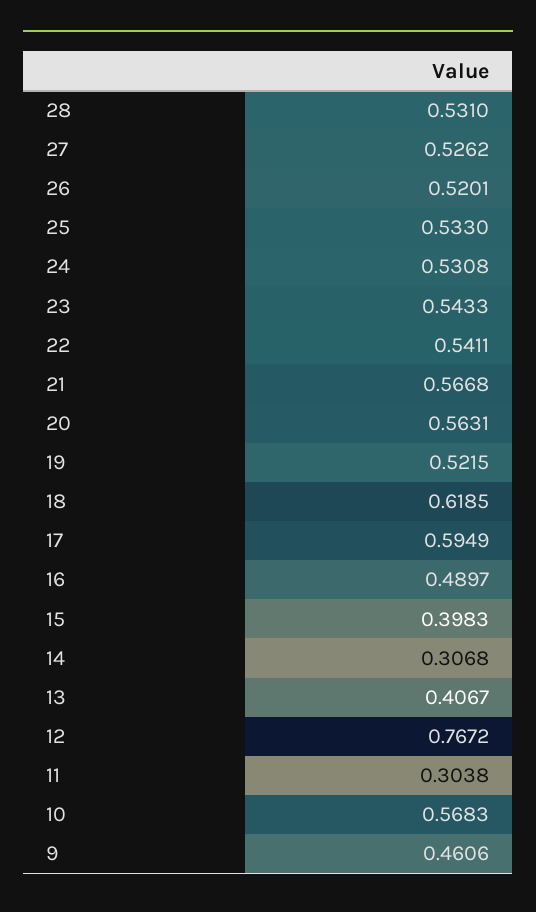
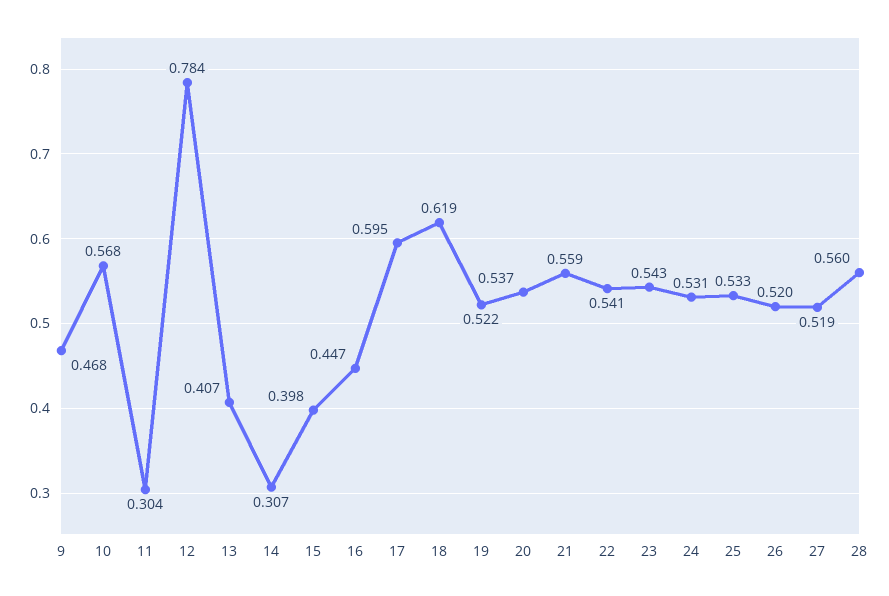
  {
-   "28": 0.531,
+   "28": 0.56,
-   "27": 0.5262,
+   "27": 0.519,
    "26": 0.5201,
    "25": 0.533,
    "24": 0.5308,
    "23": 0.5433,
    "22": 0.5411,
-   "21": 0.5668,
+   "21": 0.559,
-   "20": 0.5631,
+   "20": 0.537,
    "19": 0.5215,
    "18": 0.6185,
    "17": 0.5949,
-   "16": 0.4897,
+   "16": 0.447,
    "15": 0.3983,
    "14": 0.3068,
    "13": 0.4067,
-   "12": 0.7672,
+   "12": 0.784,
    "11": 0.3038,
    "10": 0.5683,
-   "9": 0.4606
+   "9": 0.468
  }

